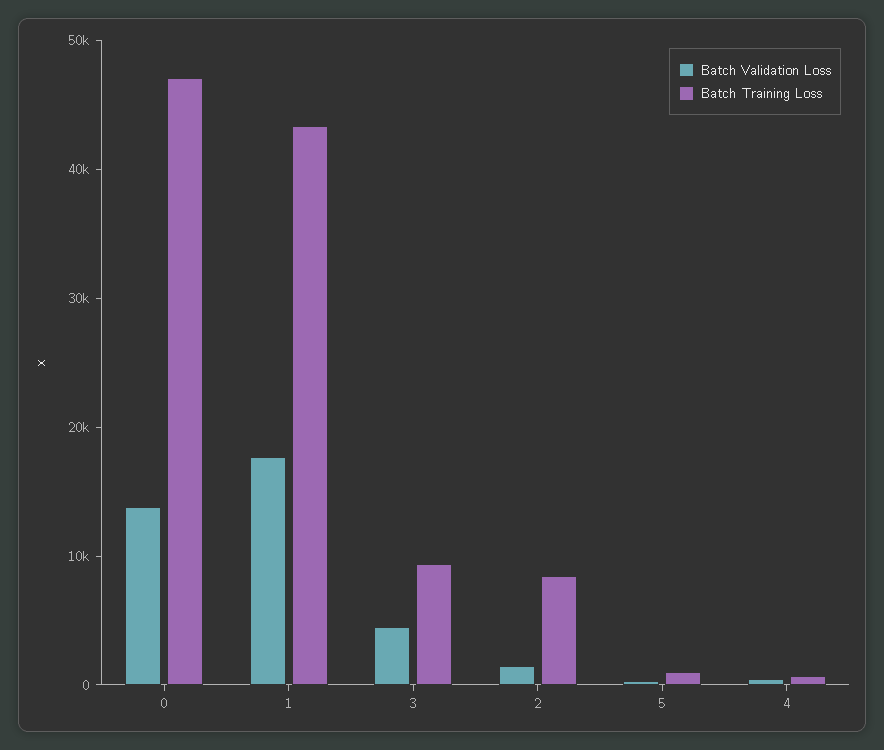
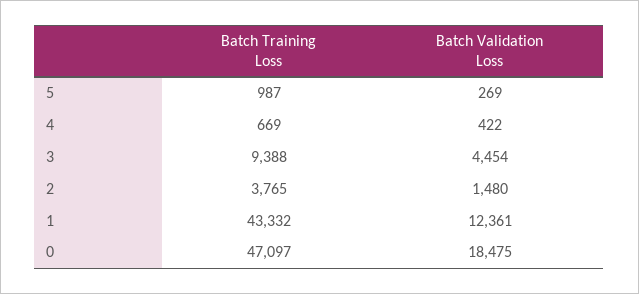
  {
    "Batch Validation Loss": {
-     "0": 14000,
+     "0": 18475,
-     "1": 18000,
+     "1": 12361,
      "3": 4454,
      "2": 1480,
      "5": 269,
      "4": 422
    },
    "Batch Training Loss": {
      "0": 47097,
      "1": 43332,
      "3": 9388,
-     "2": 8000,
+     "2": 3765,
      "5": 987,
      "4": 669
    }
  }

